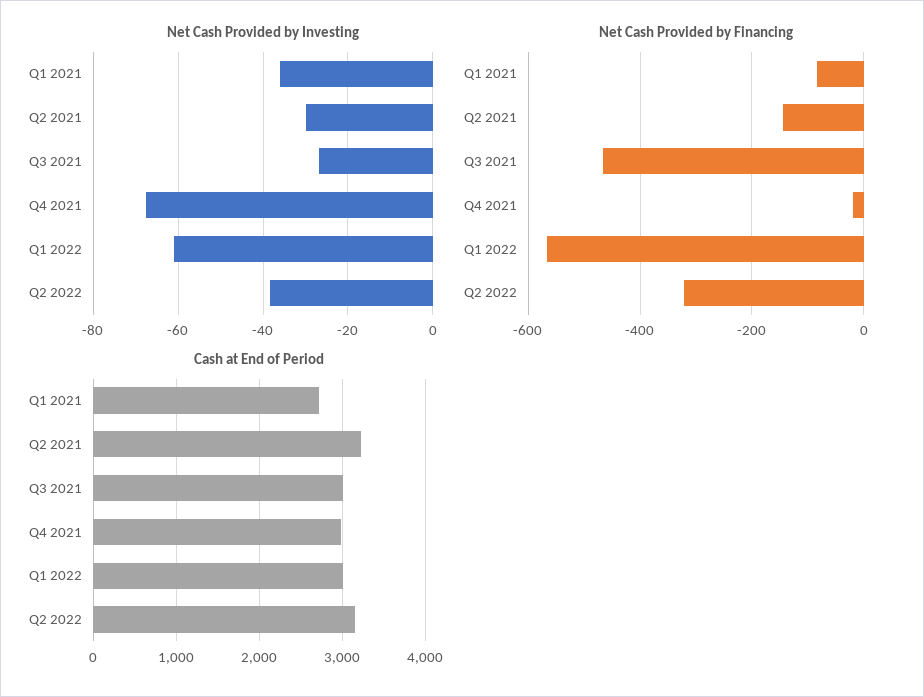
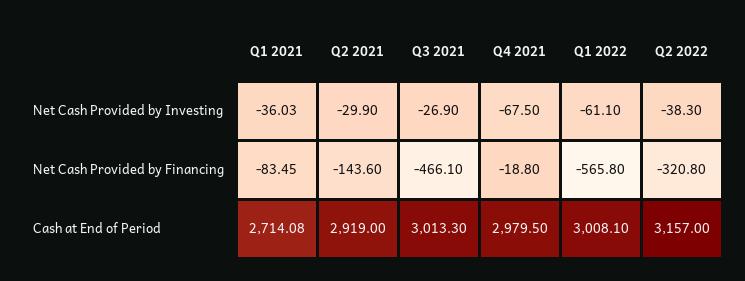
  {
    "Net Cash Provided by Investing": {
      "Q1 2021": -36.03,
      "Q2 2021": -29.9,
      "Q3 2021": -26.9,
      "Q4 2021": -67.5,
      "Q1 2022": -61.1,
      "Q2 2022": -38.3
    },
    "Net Cash Provided by Financing": {
      "Q1 2021": -83.45,
      "Q2 2021": -143.6,
      "Q3 2021": -466.1,
      "Q4 2021": -18.8,
      "Q1 2022": -565.8,
      "Q2 2022": -320.8
    },
    "Cash at End of Period": {
      "Q1 2021": 2714.08,
-     "Q2 2021": 3200,
+     "Q2 2021": 2919,
      "Q3 2021": 3013.3,
      "Q4 2021": 2979.5,
      "Q1 2022": 3008.1,
      "Q2 2022": 3157
    }
  }

